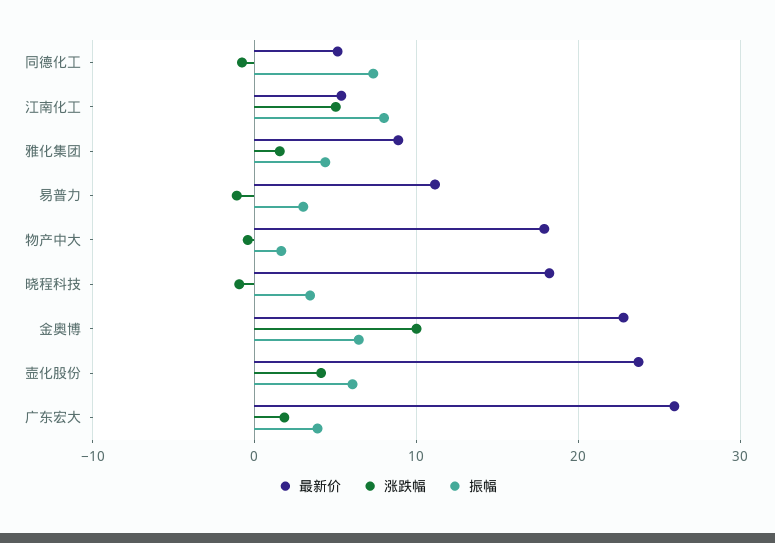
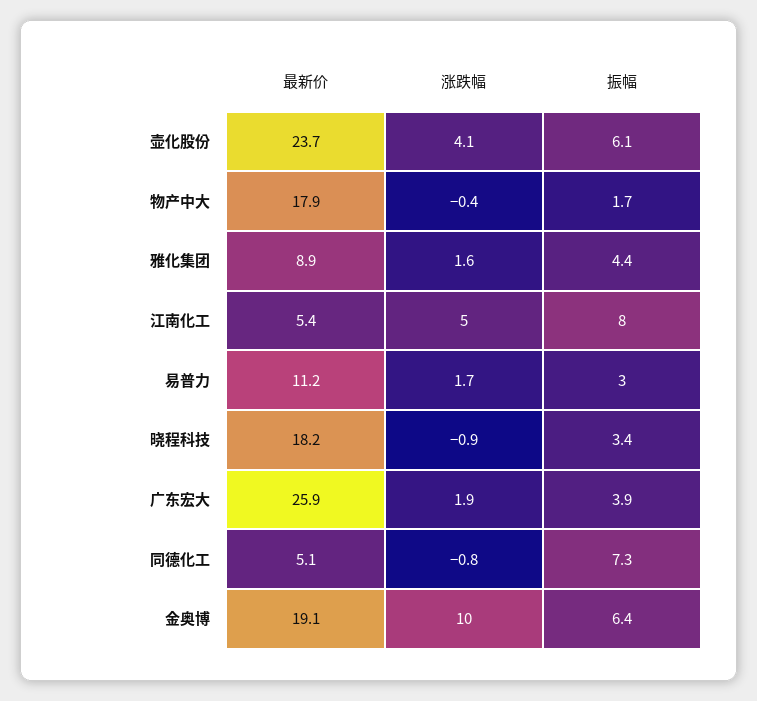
  {
    "最新价": {
      "同德化工": 5.1,
      "江南化工": 5.4,
      "雅化集团": 8.9,
      "易普力": 11.2,
      "物产中大": 17.9,
      "晓程科技": 18.2,
-     "金奥博": 23,
+     "金奥博": 19.1,
      "壶化股份": 23.7,
      "广东宏大": 25.9
    },
    "涨跌幅": {
      "同德化工": -0.8,
      "江南化工": 5,
      "雅化集团": 1.6,
-     "易普力": -1,
+     "易普力": 1.7,
      "物产中大": -0.4,
      "晓程科技": -0.9,
      "金奥博": 10,
      "壶化股份": 4.1,
      "广东宏大": 1.9
    },
    "振幅": {
      "同德化工": 7.3,
      "江南化工": 8,
      "雅化集团": 4.4,
      "易普力": 3,
      "物产中大": 1.7,
      "晓程科技": 3.4,
      "金奥博": 6.4,
      "壶化股份": 6.1,
      "广东宏大": 3.9
    }
  }

